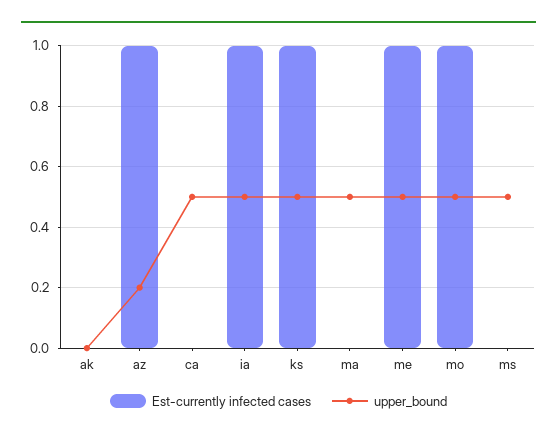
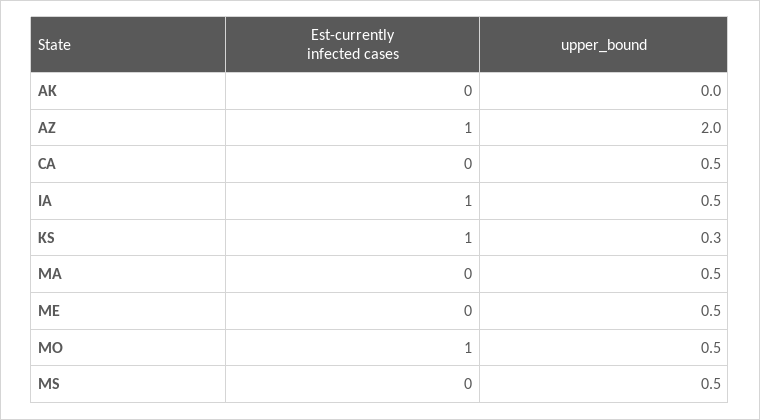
  {
    "Est-currently infected cases": {
      "ak": 0,
      "az": 1,
      "ca": 0,
      "ia": 1,
      "ks": 1,
      "ma": 0,
-     "me": 1,
+     "me": 0,
      "mo": 1,
      "ms": 0
    },
    "upper_bound": {
      "ak": 0,
-     "az": 0.2,
+     "az": 2,
      "ca": 0.5,
      "ia": 0.5,
-     "ks": 0.5,
+     "ks": 0.3,
      "ma": 0.5,
      "me": 0.5,
      "mo": 0.5,
      "ms": 0.5
    }
  }

